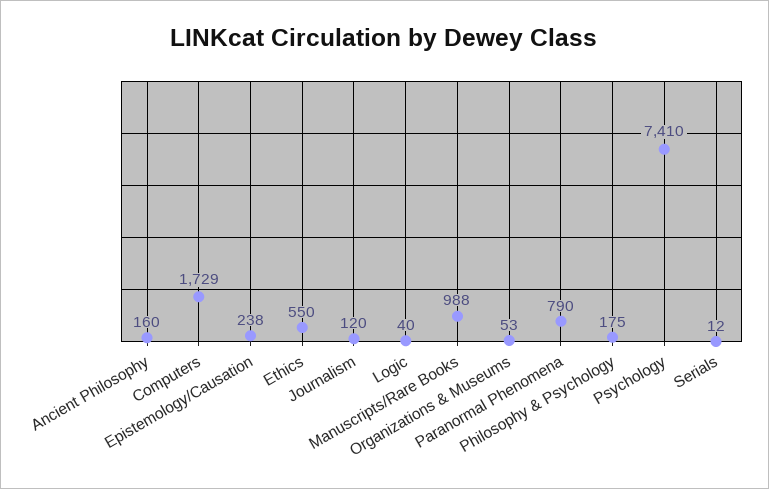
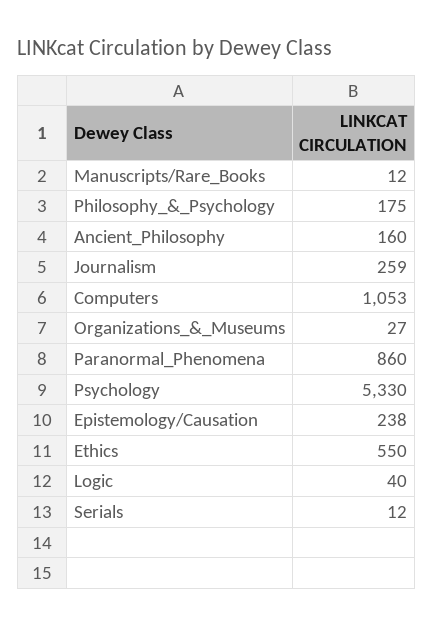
  {
    "Ancient Philosophy": 160,
-   "Computers": 1729,
+   "Computers": 1053,
    "Epistemology/Causation": 238,
    "Ethics": 550,
-   "Journalism": 120,
+   "Journalism": 259,
    "Logic": 40,
-   "Manuscripts/Rare Books": 988,
+   "Manuscripts/Rare Books": 12,
-   "Organizations & Museums": 53,
+   "Organizations & Museums": 27,
-   "Paranormal Phenomena": 790,
+   "Paranormal Phenomena": 860,
    "Philosophy & Psychology": 175,
-   "Psychology": 7410,
+   "Psychology": 5330,
    "Serials": 12
  }

